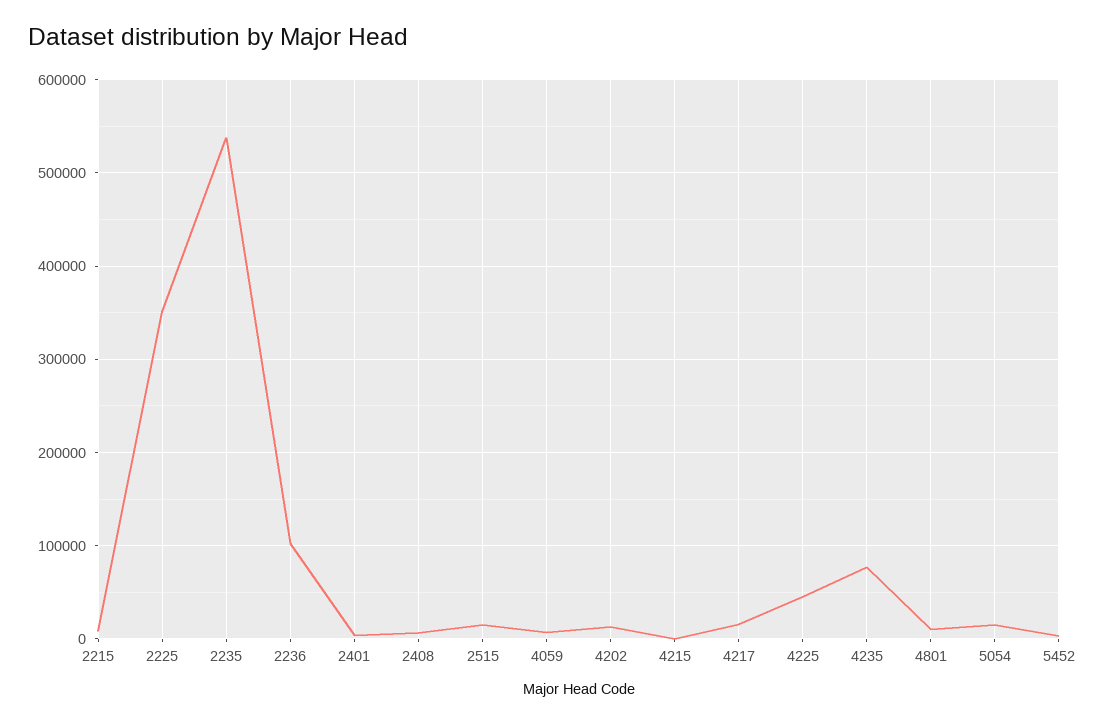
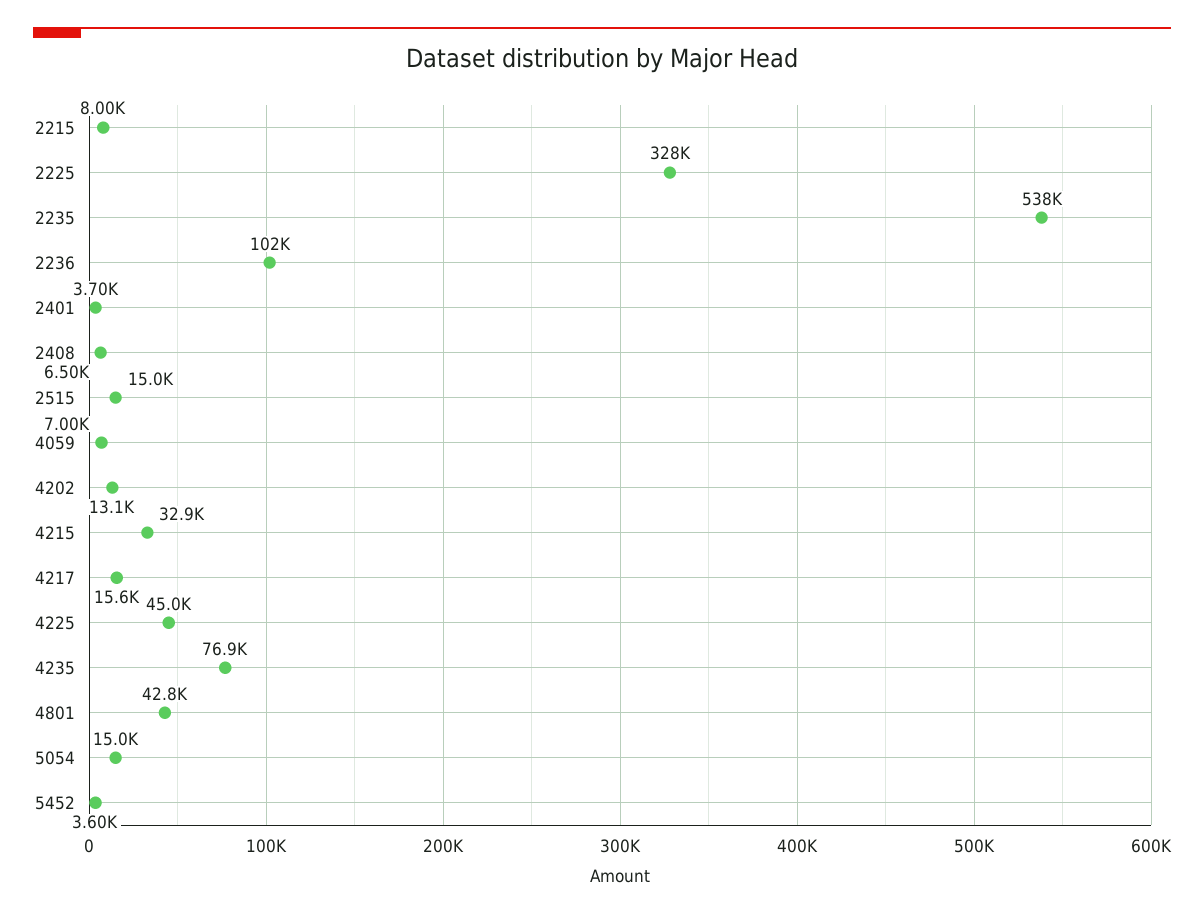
  {
    "2215": 8000,
-   "2225": 350000,
+   "2225": 328000,
    "2235": 538000,
    "2236": 102000,
    "2401": 3700,
    "2408": 6500,
    "2515": 15000,
    "4059": 7000,
    "4202": 13100,
-   "4215": 0,
+   "4215": 32900,
    "4217": 15600,
    "4225": 45000,
    "4235": 76900,
-   "4801": 10000,
+   "4801": 42800,
    "5054": 15000,
    "5452": 3600
  }

